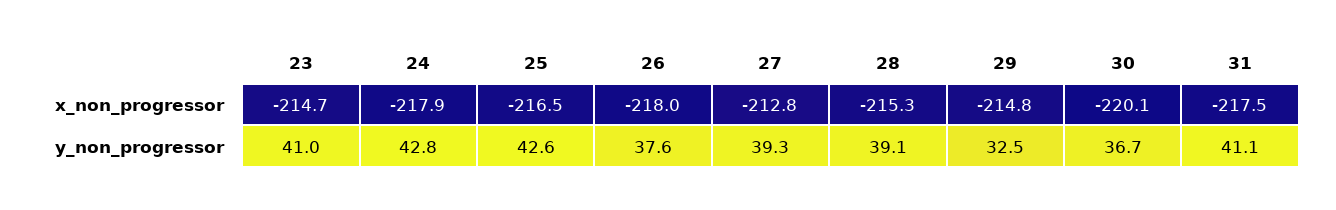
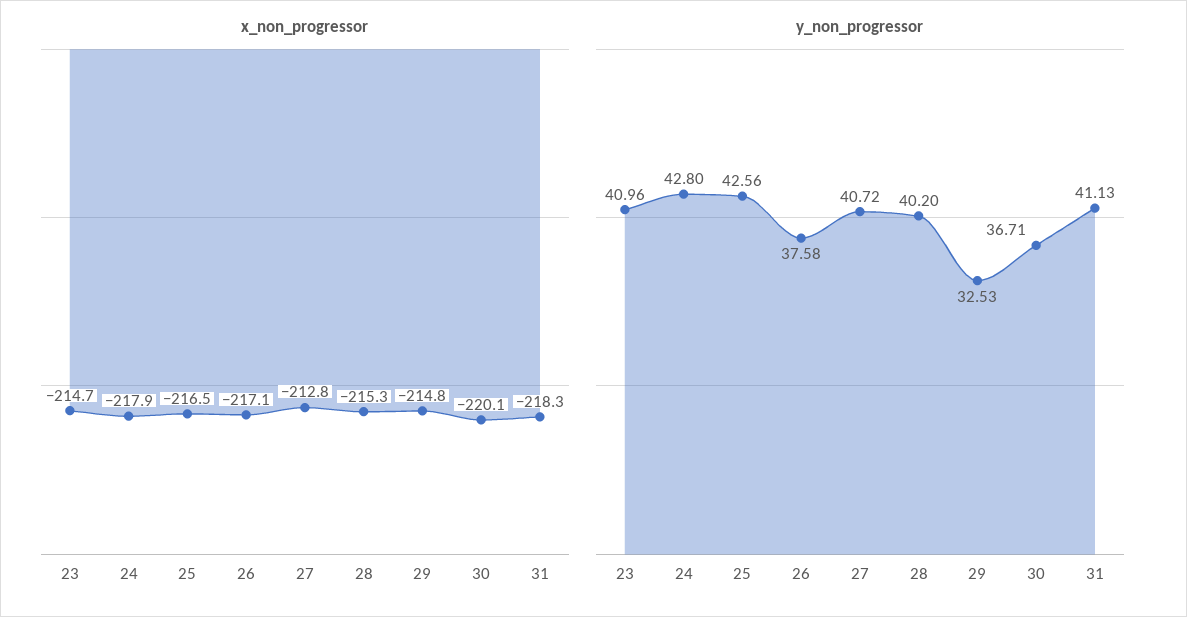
  {
    "x_non_progressor": {
      "23": -214.7,
      "24": -217.9,
      "25": -216.5,
-     "26": -218,
+     "26": -217.1,
      "27": -212.8,
      "28": -215.3,
      "29": -214.8,
      "30": -220.1,
-     "31": -217.5
+     "31": -218.3
    },
    "y_non_progressor": {
      "23": 40.96,
      "24": 42.8,
      "25": 42.56,
      "26": 37.58,
-     "27": 39.3,
+     "27": 40.72,
-     "28": 39.1,
+     "28": 40.2,
      "29": 32.53,
      "30": 36.71,
      "31": 41.13
    }
  }

